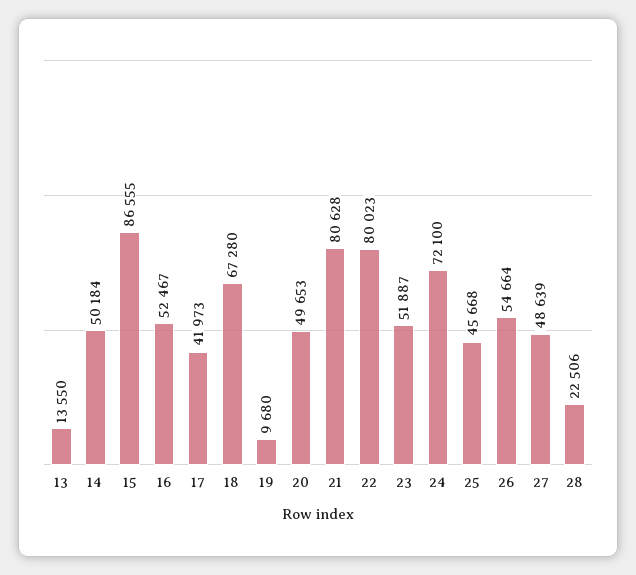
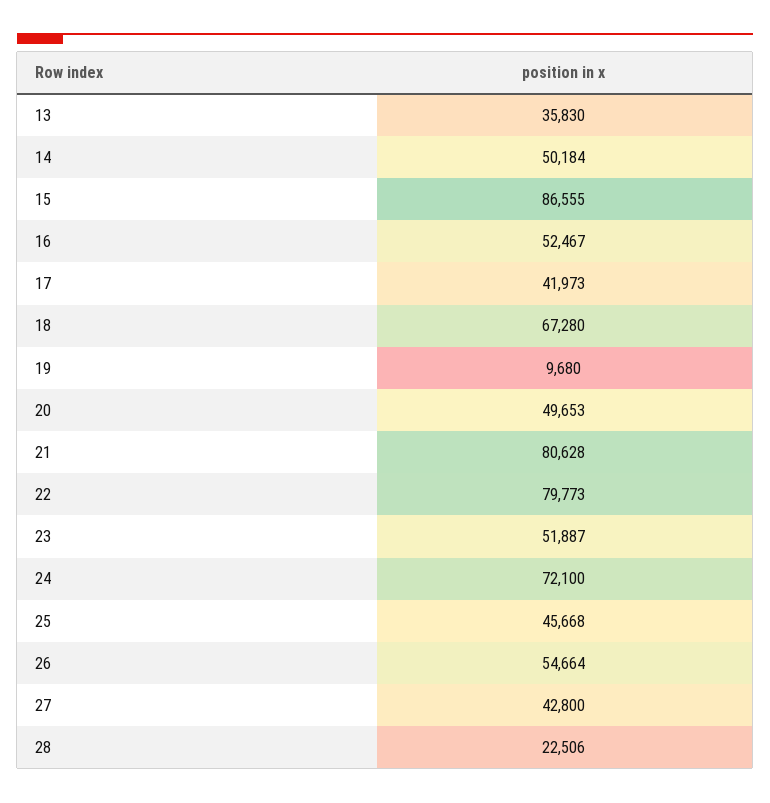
  {
-   "13": 13550,
+   "13": 35830,
    "14": 50184,
    "15": 86555,
    "16": 52467,
    "17": 41973,
    "18": 67280,
    "19": 9680,
    "20": 49653,
    "21": 80628,
-   "22": 80023,
+   "22": 79773,
    "23": 51887,
    "24": 72100,
    "25": 45668,
    "26": 54664,
-   "27": 48639,
+   "27": 42800,
    "28": 22506
  }

